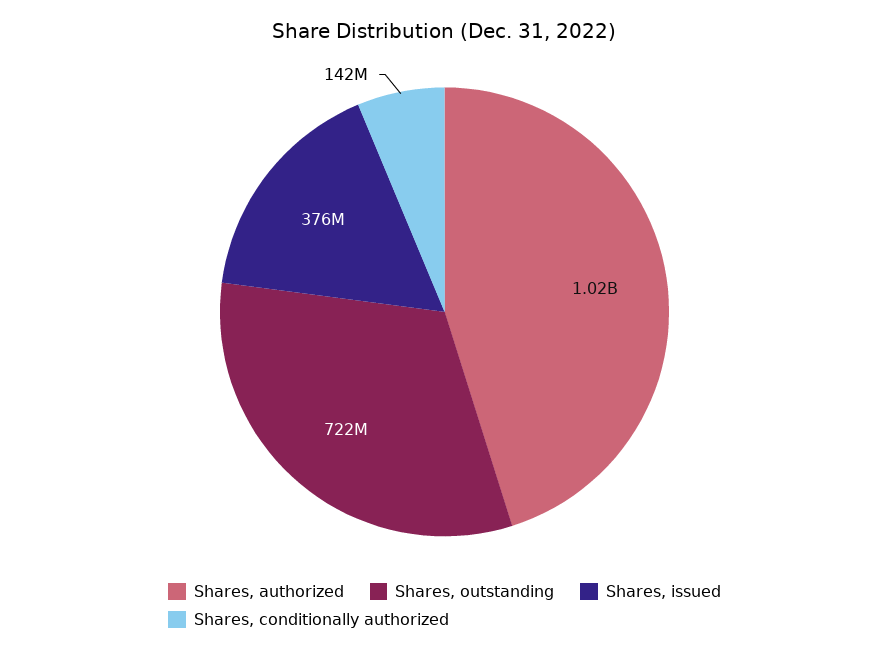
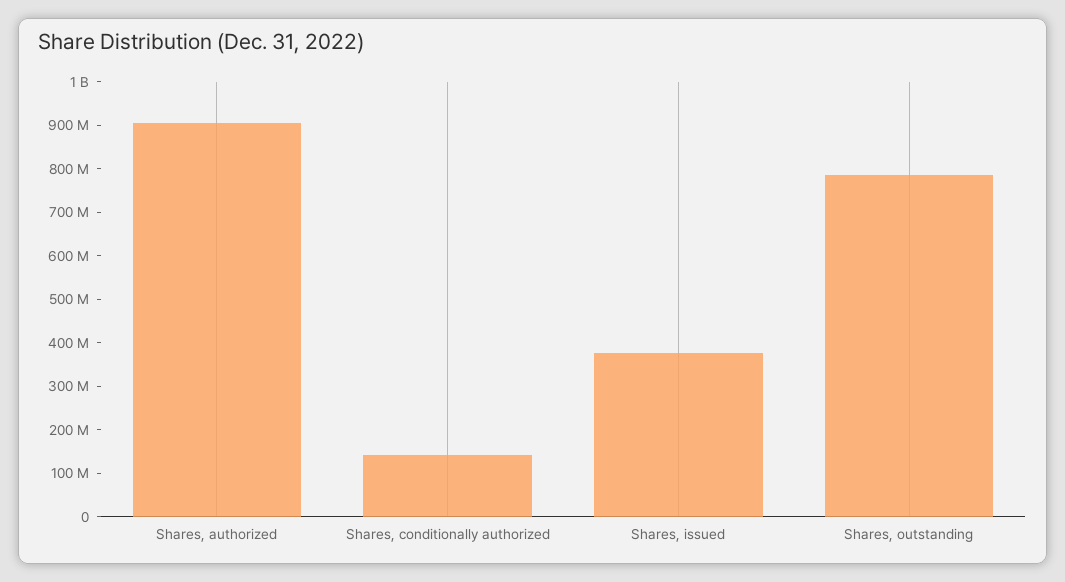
  {
-   "Shares, authorized": 1020000000,
+   "Shares, authorized": 900000000,
-   "Shares, outstanding": 722000000,
+   "Shares, outstanding": 780000000,
    "Shares, issued": 376000000,
    "Shares, conditionally authorized": 142000000
  }

